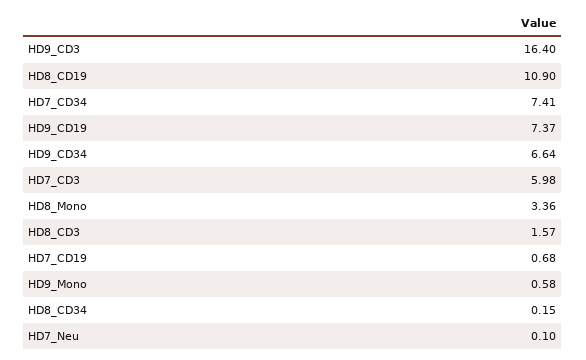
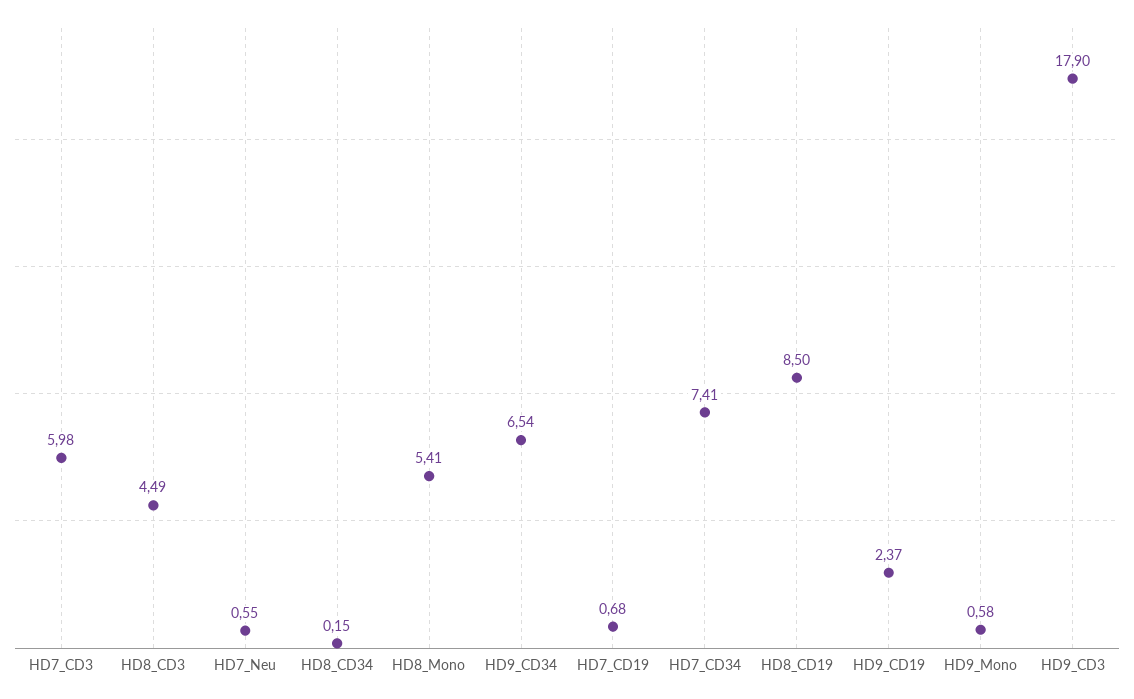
  {
-   "HD9_CD3": 16.4,
+   "HD9_CD3": 17.9,
-   "HD8_CD19": 10.9,
+   "HD8_CD19": 8.5,
    "HD7_CD34": 7.41,
-   "HD9_CD19": 7.37,
+   "HD9_CD19": 2.37,
-   "HD9_CD34": 6.64,
+   "HD9_CD34": 6.54,
    "HD7_CD3": 5.98,
-   "HD8_Mono": 3.36,
+   "HD8_Mono": 5.41,
-   "HD8_CD3": 1.57,
+   "HD8_CD3": 4.49,
    "HD7_CD19": 0.68,
    "HD9_Mono": 0.58,
    "HD8_CD34": 0.15,
-   "HD7_Neu": 0.1
+   "HD7_Neu": 0.55
  }

